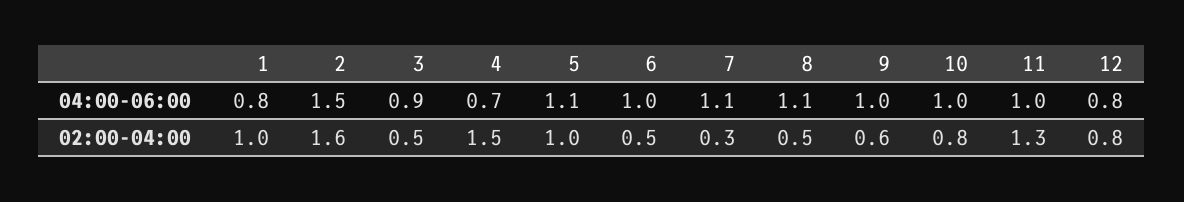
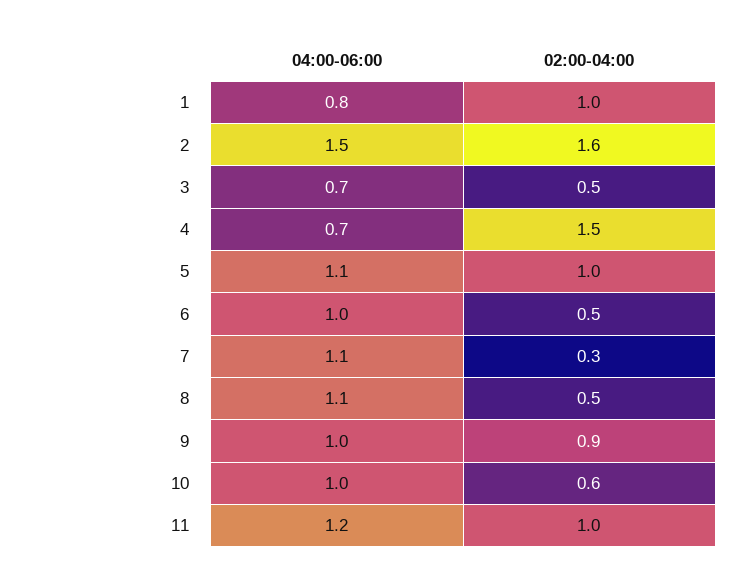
  {
    "1": {
      "04:00-06:00": 0.8,
      "02:00-04:00": 1
    },
    "2": {
      "04:00-06:00": 1.5,
      "02:00-04:00": 1.6
    },
    "3": {
-     "04:00-06:00": 0.9,
+     "04:00-06:00": 0.7,
      "02:00-04:00": 0.5
    },
    "4": {
      "04:00-06:00": 0.7,
      "02:00-04:00": 1.5
    },
    "5": {
      "04:00-06:00": 1.1,
      "02:00-04:00": 1
    },
    "6": {
      "04:00-06:00": 1,
      "02:00-04:00": 0.5
    },
    "7": {
      "04:00-06:00": 1.1,
      "02:00-04:00": 0.3
    },
    "8": {
      "04:00-06:00": 1.1,
      "02:00-04:00": 0.5
    },
    "9": {
      "04:00-06:00": 1,
-     "02:00-04:00": 0.6
+     "02:00-04:00": 0.9
    },
    "10": {
      "04:00-06:00": 1,
-     "02:00-04:00": 0.8
+     "02:00-04:00": 0.6
    },
    "11": {
-     "04:00-06:00": 1,
+     "04:00-06:00": 1.2,
-     "02:00-04:00": 1.3
+     "02:00-04:00": 1
-   },
+   }
-   "12": {
-     "04:00-06:00": 0.8,
-     "02:00-04:00": 0.8
-   }
  }

